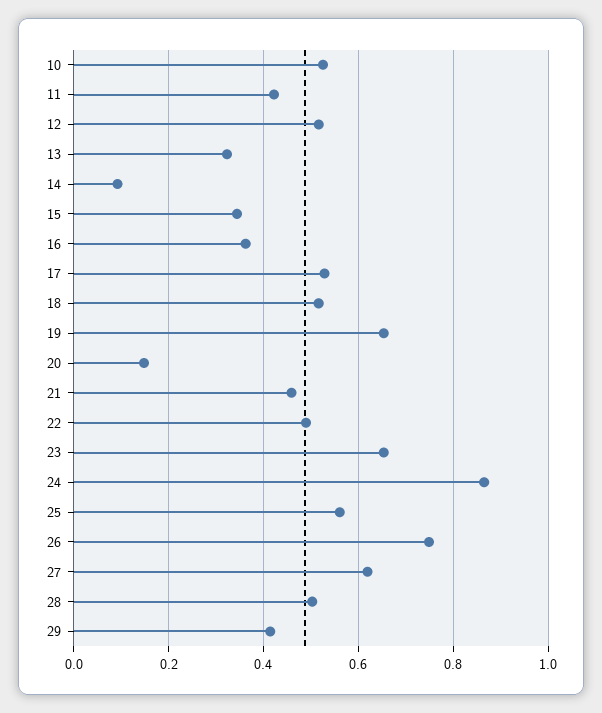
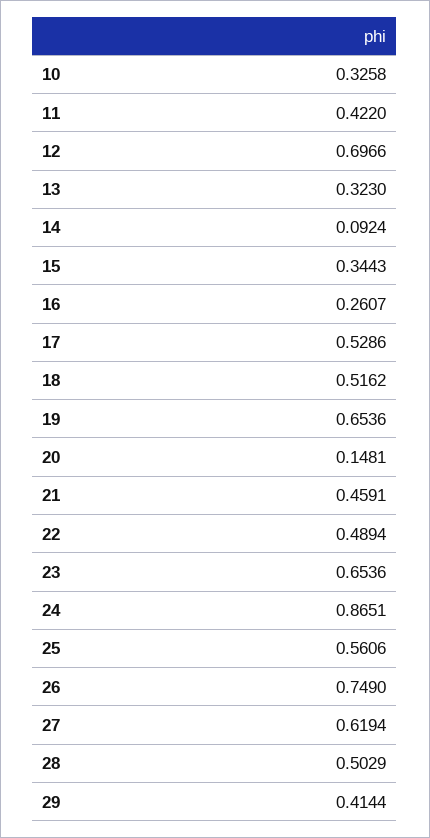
  {
-   "10": 0.52,
+   "10": 0.3258,
    "11": 0.422,
-   "12": 0.52,
+   "12": 0.6966,
    "13": 0.323,
    "14": 0.0924,
    "15": 0.3443,
-   "16": 0.36,
+   "16": 0.2607,
    "17": 0.5286,
    "18": 0.5162,
    "19": 0.6536,
    "20": 0.1481,
    "21": 0.4591,
    "22": 0.4894,
    "23": 0.6536,
    "24": 0.8651,
    "25": 0.5606,
    "26": 0.749,
    "27": 0.6194,
    "28": 0.5029,
    "29": 0.4144
  }

